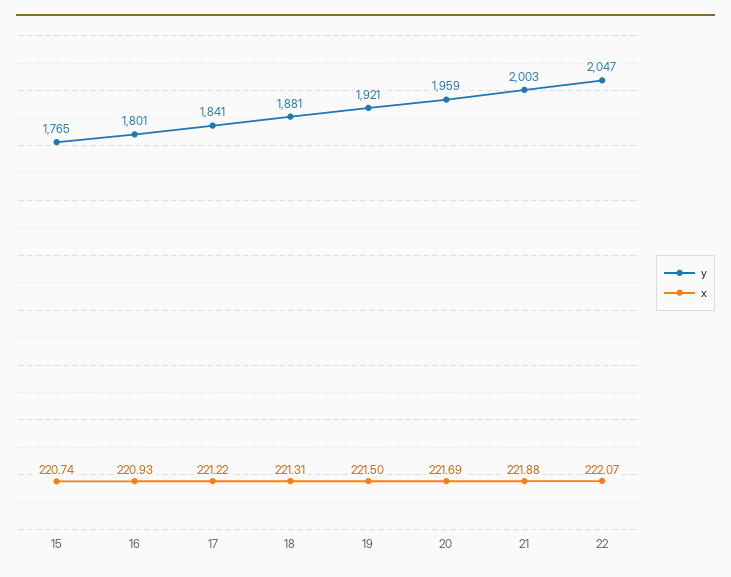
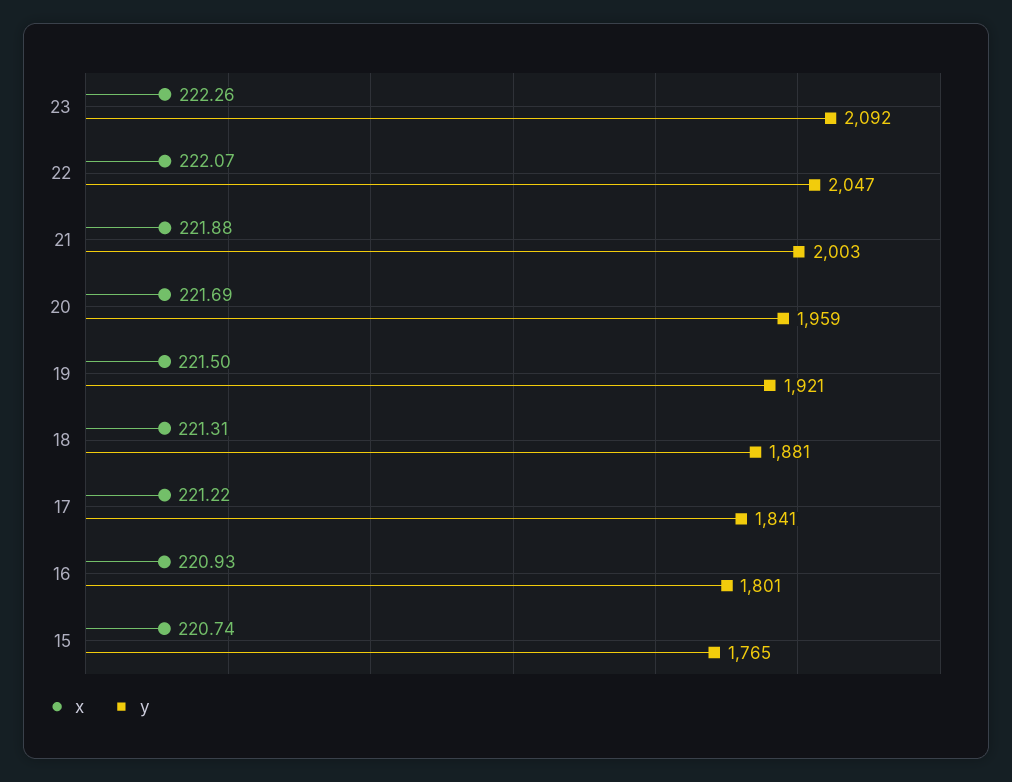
  {
    "y": {
      "15": 1765,
      "16": 1801,
      "17": 1841,
      "18": 1881,
      "19": 1921,
      "20": 1959,
      "21": 2003,
-     "22": 2047
+     "22": 2047,
+     "23": 2092
    },
    "x": {
      "15": 220.74,
      "16": 220.93,
      "17": 221.22,
      "18": 221.31,
      "19": 221.5,
      "20": 221.69,
      "21": 221.88,
-     "22": 222.07
+     "22": 222.07,
+     "23": 222.26
    }
  }

